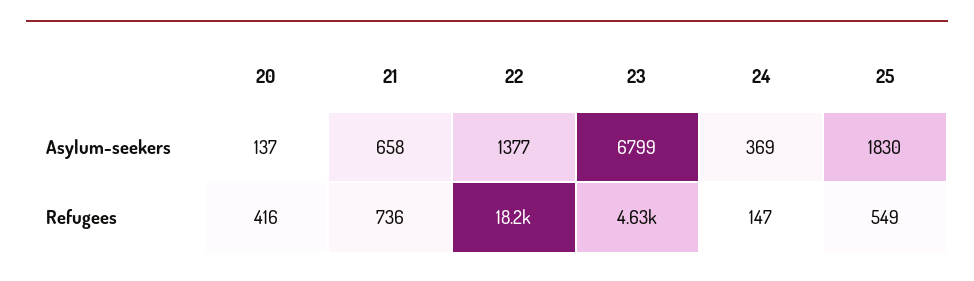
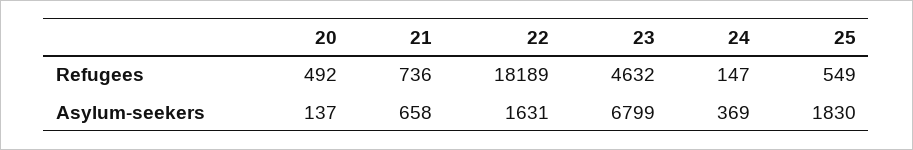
  {
    "20": {
      "Asylum-seekers": 137,
-     "Refugees": 416
+     "Refugees": 492
    },
    "21": {
      "Asylum-seekers": 658,
      "Refugees": 736
    },
    "22": {
-     "Asylum-seekers": 1377,
+     "Asylum-seekers": 1631,
      "Refugees": 18189
    },
    "23": {
      "Asylum-seekers": 6799,
      "Refugees": 4632
    },
    "24": {
      "Asylum-seekers": 369,
      "Refugees": 147
    },
    "25": {
      "Asylum-seekers": 1830,
      "Refugees": 549
    }
  }

